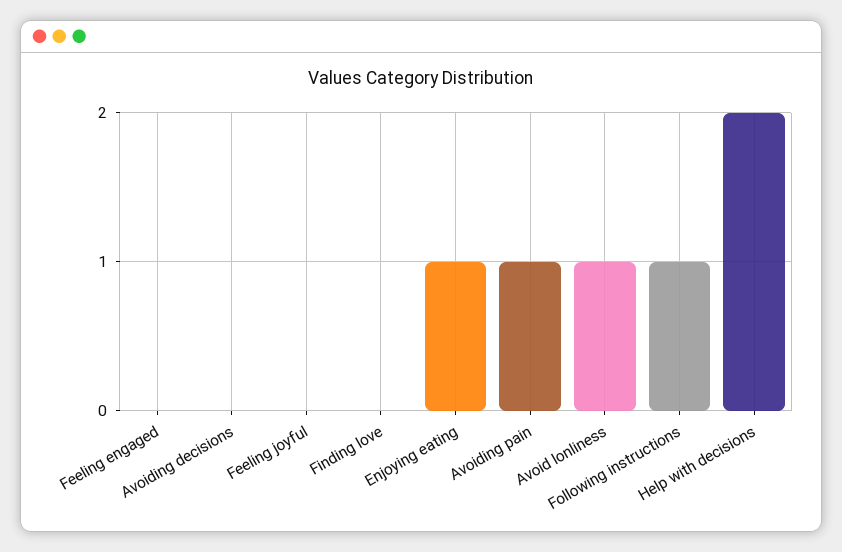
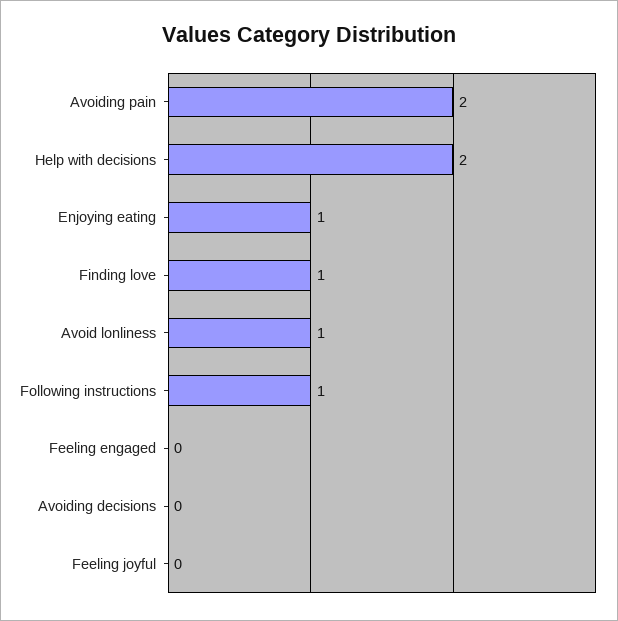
  {
    "Feeling engaged": 0,
    "Avoiding decisions": 0,
    "Feeling joyful": 0,
-   "Finding love": 0,
+   "Finding love": 1,
    "Enjoying eating": 1,
-   "Avoiding pain": 1,
+   "Avoiding pain": 2,
    "Avoid lonliness": 1,
    "Following instructions": 1,
    "Help with decisions": 2
  }

